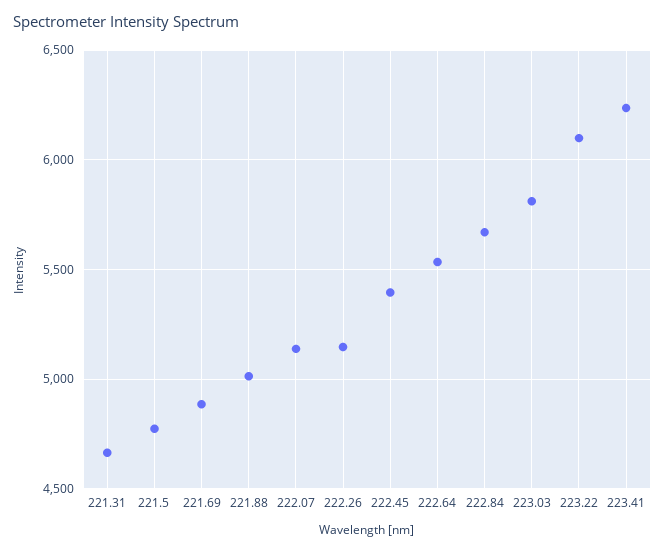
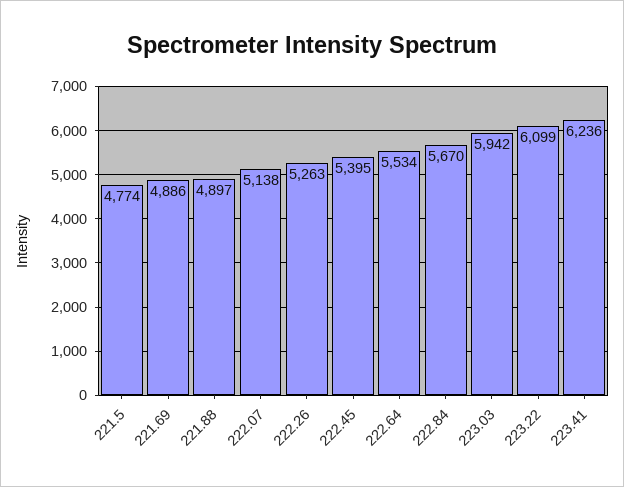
  {
-   "221.31": 4650,
    "221.5": 4774,
    "221.69": 4886,
-   "221.88": 5000,
+   "221.88": 4897,
    "222.07": 5138,
-   "222.26": 5150,
+   "222.26": 5263,
    "222.45": 5395,
    "222.64": 5534,
    "222.84": 5670,
-   "223.03": 5800,
+   "223.03": 5942,
    "223.22": 6099,
    "223.41": 6236
  }

